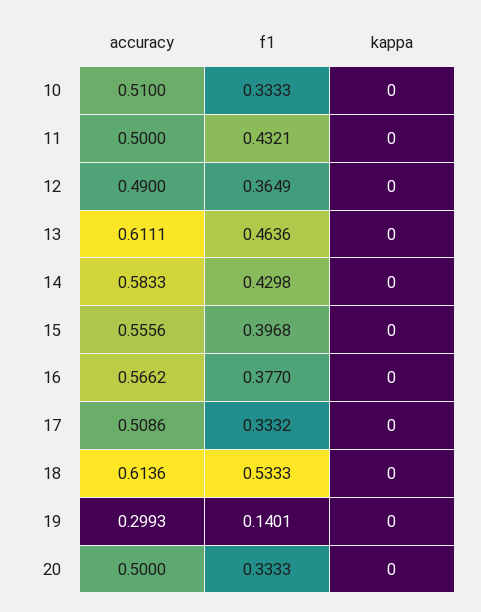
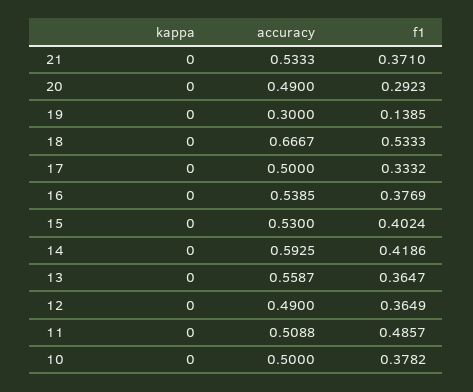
  {
    "accuracy": {
-     "10": 0.51,
+     "10": 0.5,
-     "11": 0.5,
+     "11": 0.5088,
      "12": 0.49,
-     "13": 0.6111,
+     "13": 0.5587,
-     "14": 0.5833,
+     "14": 0.5925,
-     "15": 0.5556,
+     "15": 0.53,
-     "16": 0.5662,
+     "16": 0.5385,
-     "17": 0.5086,
+     "17": 0.5,
-     "18": 0.6136,
+     "18": 0.6667,
-     "19": 0.2993,
+     "19": 0.3,
-     "20": 0.5
+     "20": 0.49,
+     "21": 0.5333
    },
    "f1": {
-     "10": 0.3333,
+     "10": 0.3782,
-     "11": 0.4321,
+     "11": 0.4857,
      "12": 0.3649,
-     "13": 0.4636,
+     "13": 0.3647,
-     "14": 0.4298,
+     "14": 0.4186,
-     "15": 0.3968,
+     "15": 0.4024,
-     "16": 0.377,
+     "16": 0.3769,
      "17": 0.3332,
      "18": 0.5333,
-     "19": 0.1401,
+     "19": 0.1385,
-     "20": 0.3333
+     "20": 0.2923,
+     "21": 0.371
    },
    "kappa": {
      "10": 0,
      "11": 0,
      "12": 0,
      "13": 0,
      "14": 0,
      "15": 0,
      "16": 0,
      "17": 0,
      "18": 0,
      "19": 0,
-     "20": 0
+     "20": 0,
+     "21": 0
    }
  }

